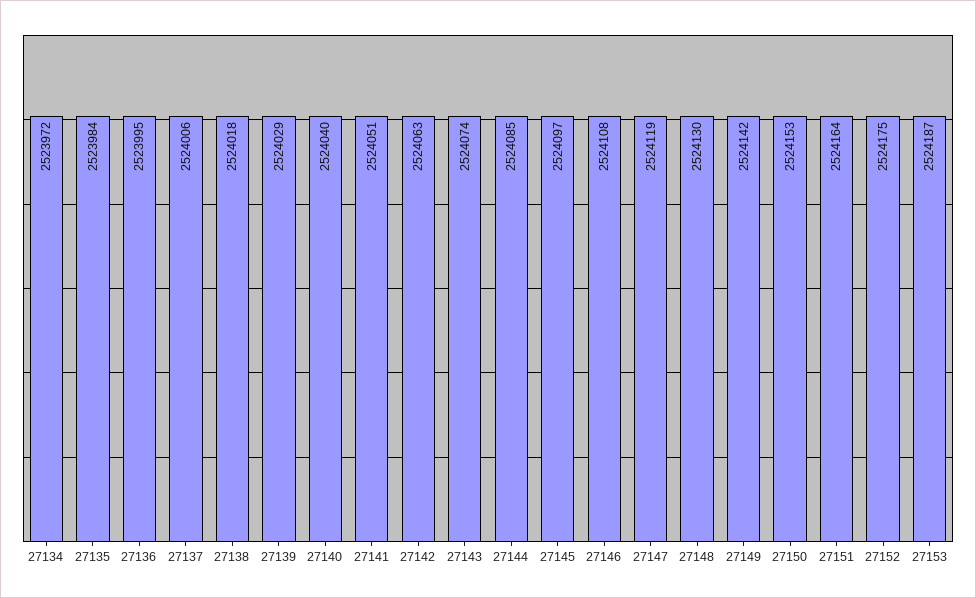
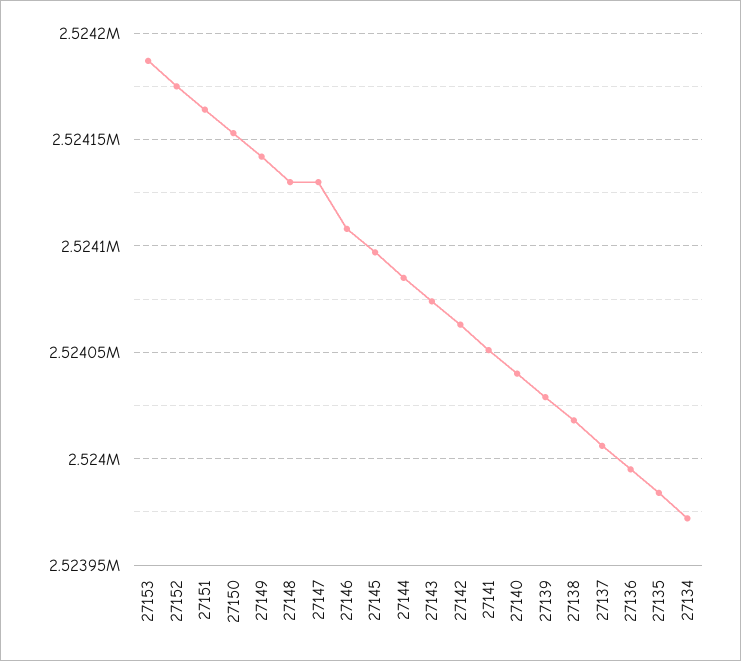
  {
    "27134": 2523972,
    "27135": 2523984,
    "27136": 2523995,
    "27137": 2524006,
    "27138": 2524018,
    "27139": 2524029,
    "27140": 2524040,
    "27141": 2524051,
    "27142": 2524063,
    "27143": 2524074,
    "27144": 2524085,
    "27145": 2524097,
    "27146": 2524108,
-   "27147": 2524119,
+   "27147": 2524130,
    "27148": 2524130,
    "27149": 2524142,
    "27150": 2524153,
    "27151": 2524164,
    "27152": 2524175,
    "27153": 2524187
  }

